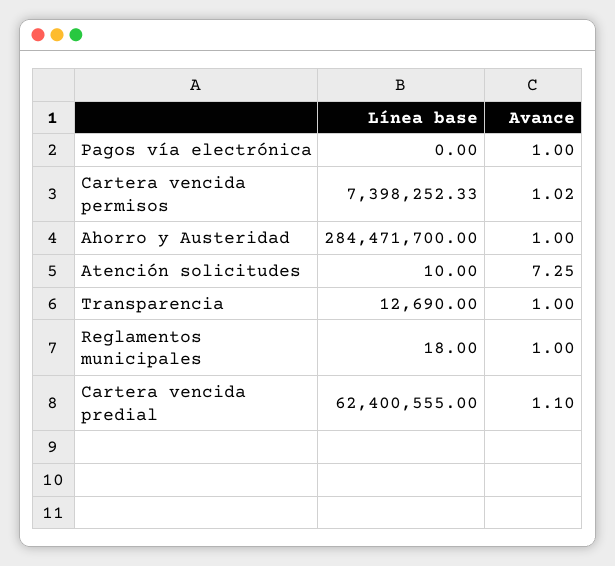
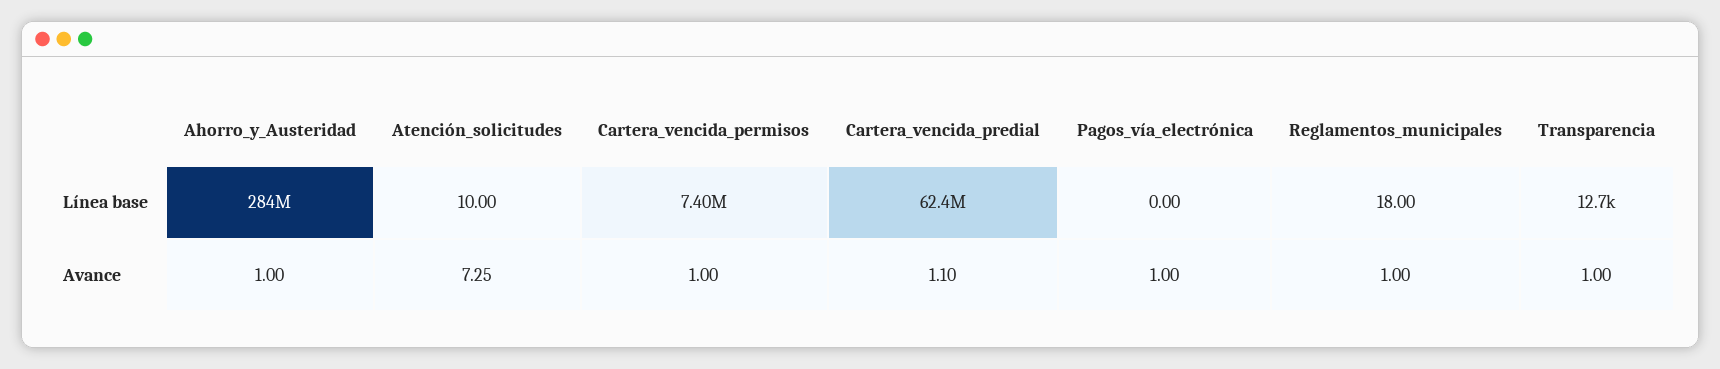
  {
    "Línea base": {
      "Pagos vía electrónica": 0,
      "Cartera vencida permisos": 7398252.33,
      "Ahorro y Austeridad": 284471700,
      "Atención solicitudes": 10,
      "Transparencia": 12690,
      "Reglamentos municipales": 18,
      "Cartera vencida predial": 62400555
    },
    "Avance": {
      "Pagos vía electrónica": 1,
-     "Cartera vencida permisos": 1.02,
+     "Cartera vencida permisos": 1,
      "Ahorro y Austeridad": 1,
      "Atención solicitudes": 7.25,
      "Transparencia": 1,
      "Reglamentos municipales": 1,
      "Cartera vencida predial": 1.1
    }
  }

